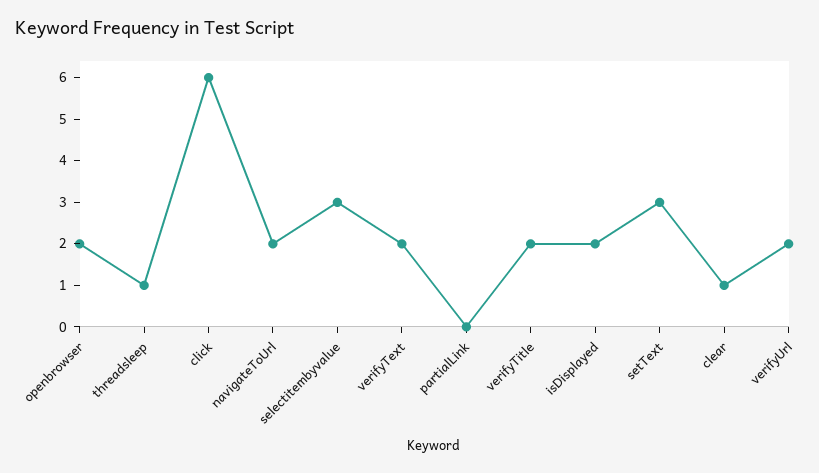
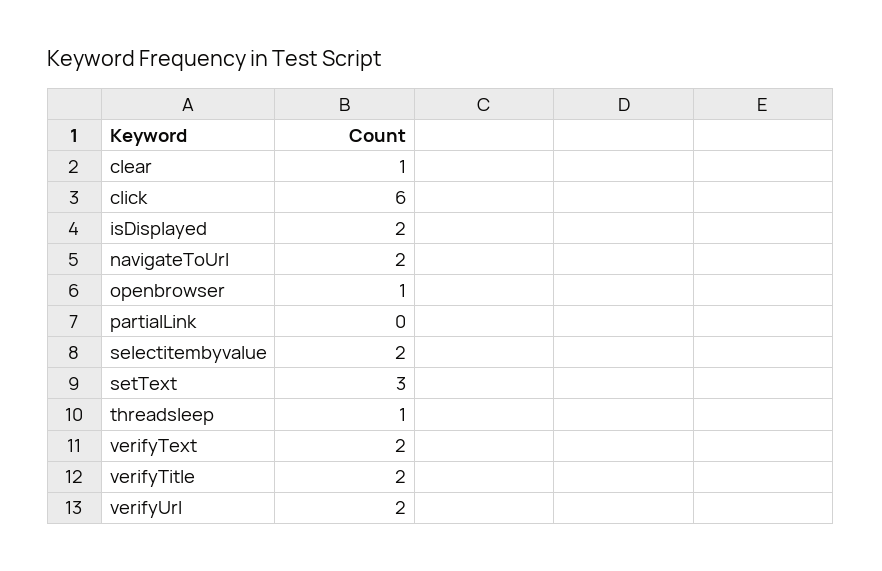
  {
-   "openbrowser": 2,
+   "openbrowser": 1,
    "threadsleep": 1,
    "click": 6,
    "navigateToUrl": 2,
-   "selectitembyvalue": 3,
+   "selectitembyvalue": 2,
    "verifyText": 2,
    "partialLink": 0,
    "verifyTitle": 2,
    "isDisplayed": 2,
    "setText": 3,
    "clear": 1,
    "verifyUrl": 2
  }

